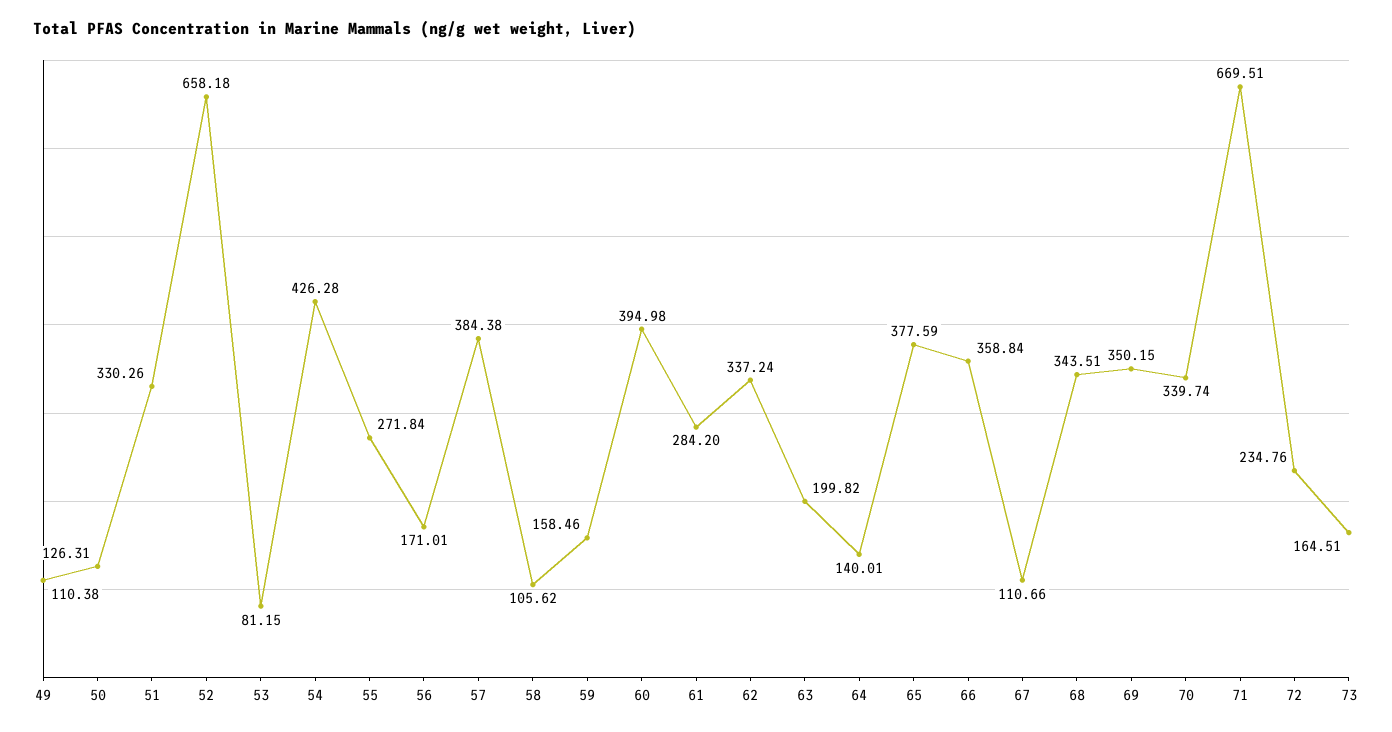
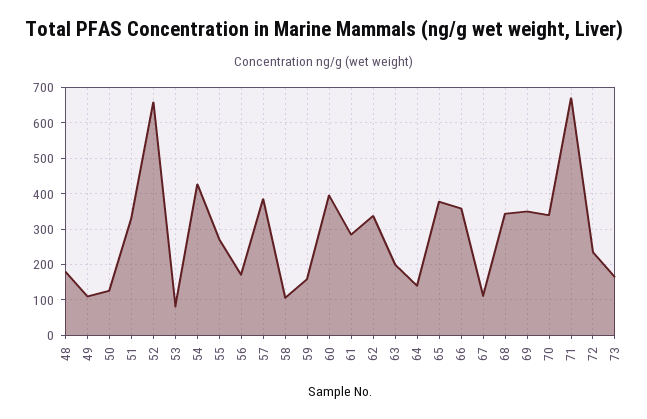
  {
    "49": 110.38,
    "50": 126.31,
    "51": 330.26,
    "52": 658.18,
    "53": 81.15,
    "54": 426.28,
    "55": 271.84,
    "56": 171.01,
    "57": 384.38,
    "58": 105.62,
    "59": 158.46,
    "60": 394.98,
    "61": 284.2,
    "62": 337.24,
    "63": 199.82,
    "64": 140.01,
    "65": 377.59,
    "66": 358.84,
    "67": 110.66,
    "68": 343.51,
    "69": 350.15,
    "70": 339.74,
    "71": 669.51,
    "72": 234.76,
-   "73": 164.51
+   "73": 164.51,
+   "48": 180
  }

